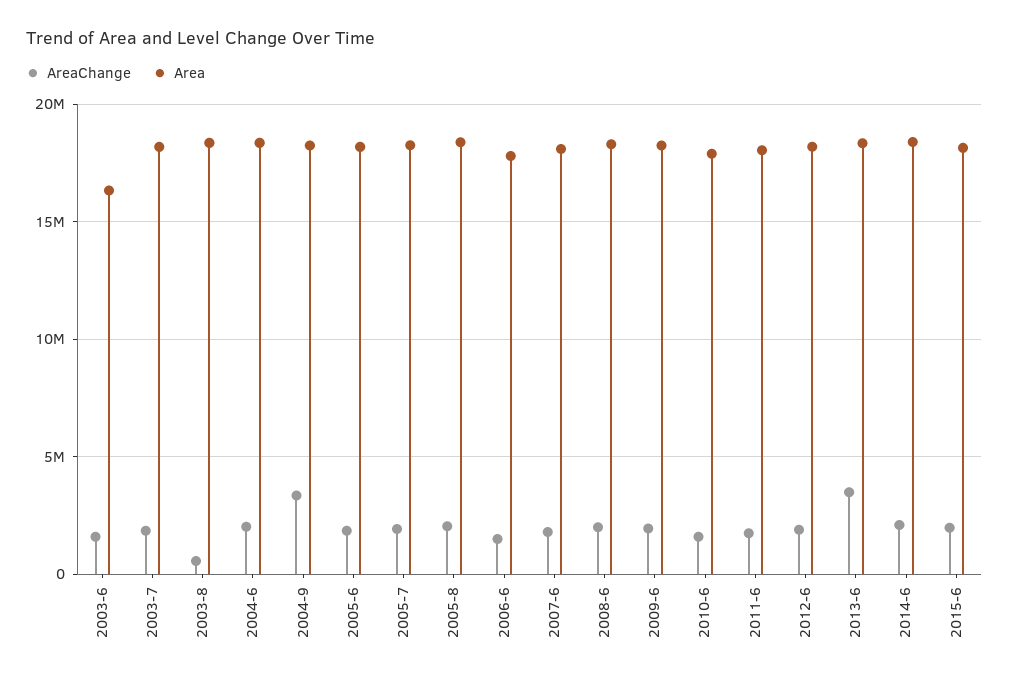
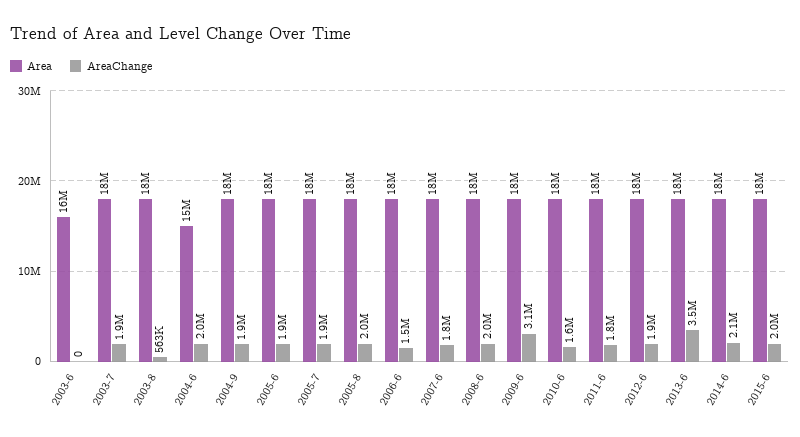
  {
    "AreaChange": {
-     "2003-6": 1500000,
+     "2003-6": 0,
      "2003-7": 1900000,
      "2003-8": 563000,
      "2004-6": 2000000,
-     "2004-9": 3500000,
+     "2004-9": 1900000,
      "2005-6": 1900000,
      "2005-7": 1900000,
      "2005-8": 2000000,
      "2006-6": 1500000,
      "2007-6": 1800000,
      "2008-6": 2000000,
-     "2009-6": 2000000,
+     "2009-6": 3100000,
      "2010-6": 1600000,
      "2011-6": 1800000,
      "2012-6": 1900000,
      "2013-6": 3500000,
      "2014-6": 2100000,
      "2015-6": 2000000
    },
    "Area": {
      "2003-6": 16000000,
      "2003-7": 18000000,
      "2003-8": 18000000,
-     "2004-6": 18500000,
+     "2004-6": 15000000,
      "2004-9": 18000000,
      "2005-6": 18000000,
      "2005-7": 18000000,
      "2005-8": 18000000,
      "2006-6": 18000000,
      "2007-6": 18000000,
      "2008-6": 18000000,
      "2009-6": 18000000,
      "2010-6": 18000000,
      "2011-6": 18000000,
      "2012-6": 18000000,
      "2013-6": 18000000,
      "2014-6": 18000000,
      "2015-6": 18000000
    }
  }

